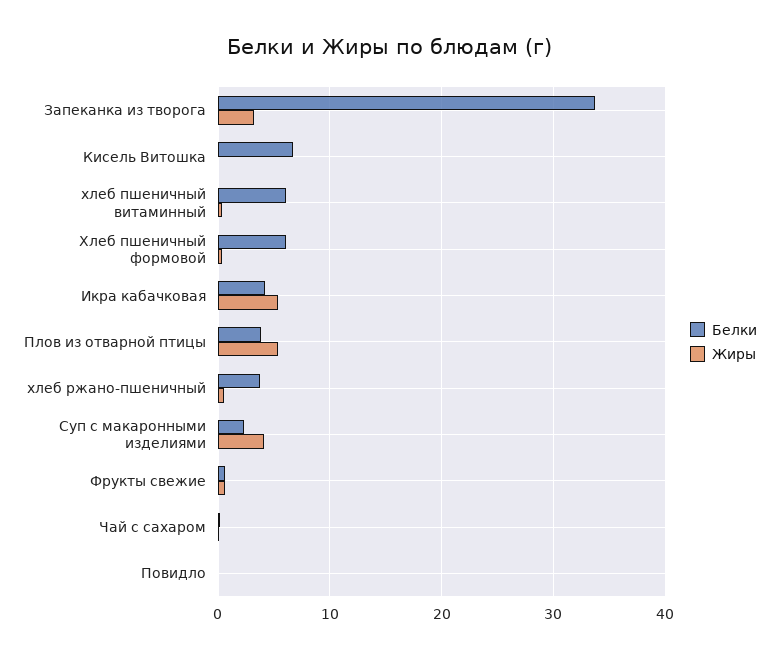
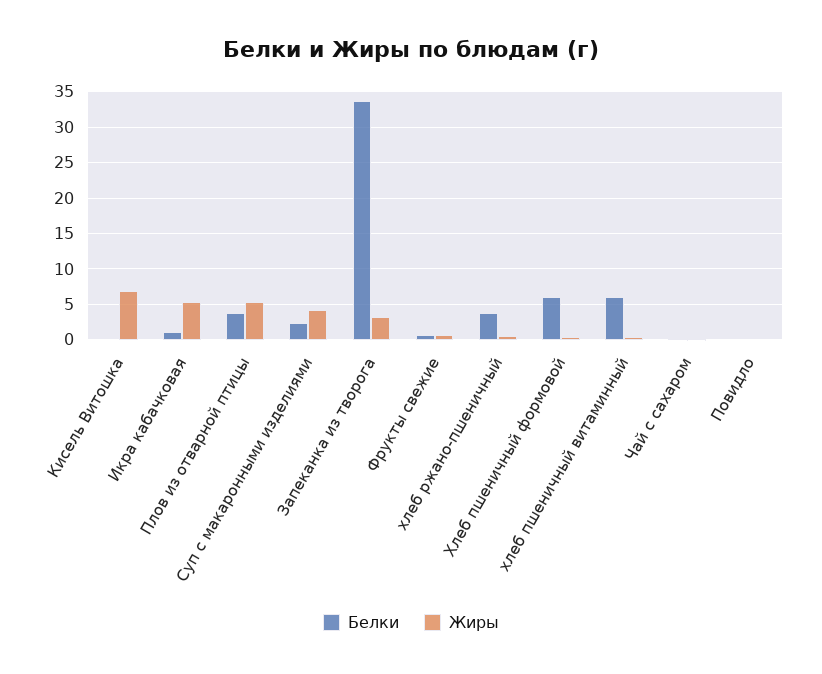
  {
    "Белки": {
      "Запеканка из творога": 34,
-     "Кисель Витошка": 7,
+     "Кисель Витошка": 0,
      "хлеб пшеничный витаминный": 6,
      "Хлеб пшеничный формовой": 6,
-     "Икра кабачковая": 4,
+     "Икра кабачковая": 1,
      "Плов из отварной птицы": 4,
      "хлеб ржано-пшеничный": 4,
      "Суп с макаронными изделиями": 2,
      "Фрукты свежие": 1,
      "Чай с сахаром": 0,
      "Повидло": 0
    },
    "Жиры": {
      "Запеканка из творога": 3,
-     "Кисель Витошка": 0,
+     "Кисель Витошка": 7,
      "хлеб пшеничный витаминный": 0,
      "Хлеб пшеничный формовой": 0,
      "Икра кабачковая": 5,
      "Плов из отварной птицы": 5,
      "хлеб ржано-пшеничный": 1,
      "Суп с макаронными изделиями": 4,
      "Фрукты свежие": 1,
      "Чай с сахаром": 0,
      "Повидло": 0
    }
  }

